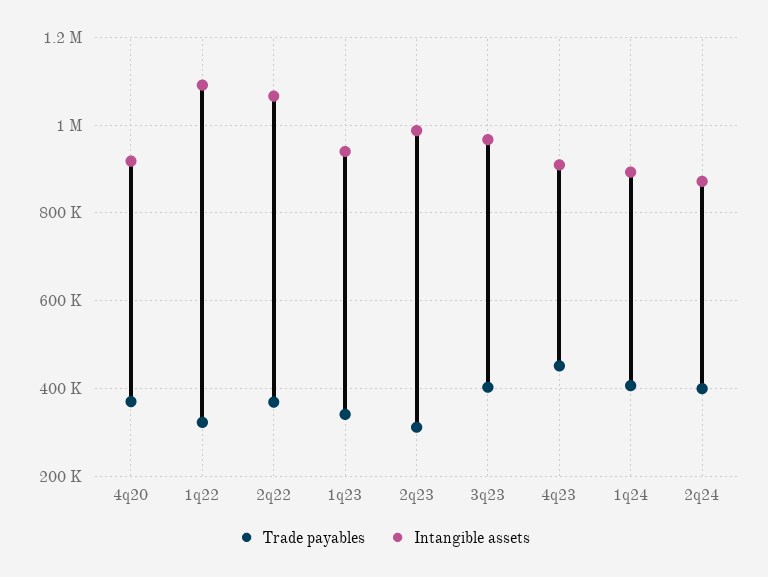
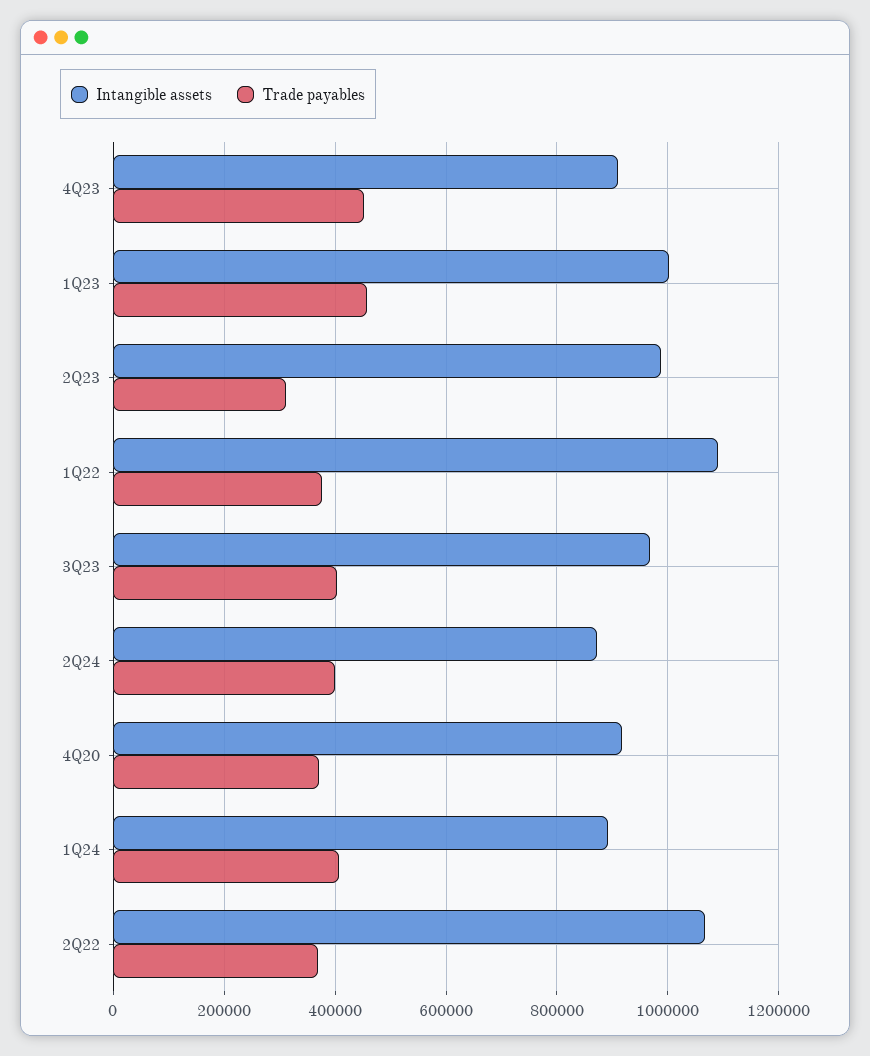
  {
    "Trade payables": {
      "4q20": 380000,
-     "1q22": 320000,
+     "1q22": 380000,
      "2q22": 360000,
-     "1q23": 340000,
+     "1q23": 460000,
      "2q23": 320000,
      "3q23": 400000,
      "4q23": 460000,
      "1q24": 400000,
      "2q24": 400000
    },
    "Intangible assets": {
      "4q20": 920000,
      "1q22": 1100000,
      "2q22": 1060000,
-     "1q23": 940000,
+     "1q23": 1000000,
      "2q23": 980000,
      "3q23": 960000,
      "4q23": 900000,
      "1q24": 900000,
      "2q24": 880000
    }
  }

